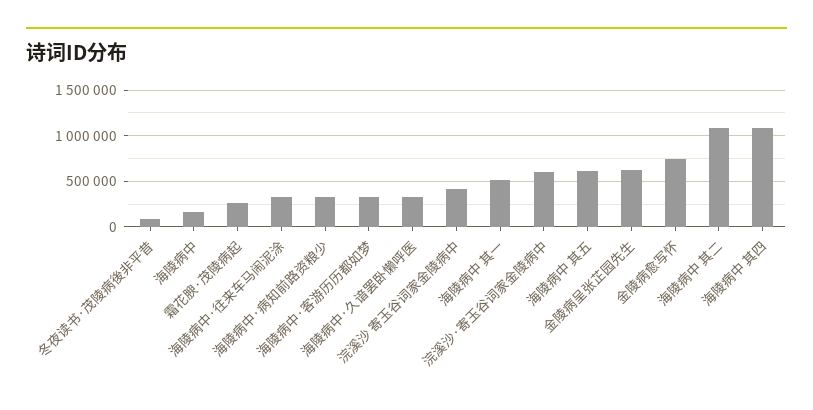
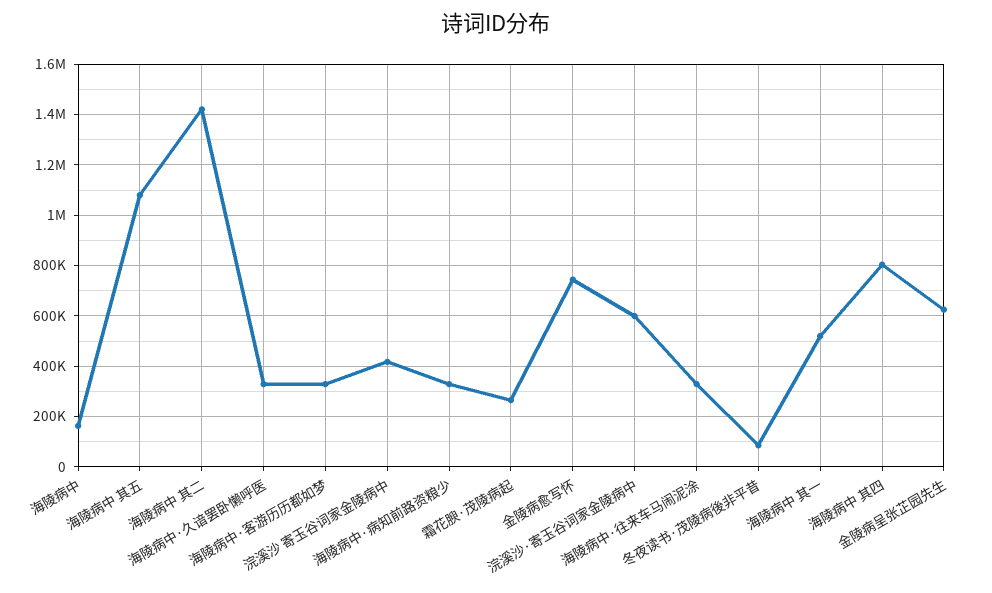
  {
    "冬夜读书·茂陵病後非平昔": 75000,
    "海陵病中": 175000,
    "霜花腴·茂陵病起": 275000,
    "海陵病中·往来车马闹泥涂": 325000,
    "海陵病中·病知前路资粮少": 325000,
    "海陵病中·客游历历都如梦": 325000,
    "海陵病中·久谙罢卧懒呼医": 325000,
    "浣溪沙 寄玉谷词家金陵病中": 425000,
    "海陵病中 其一": 525000,
    "浣溪沙·寄玉谷词家金陵病中": 600000,
-   "海陵病中 其五": 600000,
+   "海陵病中 其五": 1075000,
    "金陵病呈张芷园先生": 625000,
    "金陵病愈写怀": 750000,
-   "海陵病中 其二": 1100000,
+   "海陵病中 其二": 1425000,
-   "海陵病中 其四": 1100000
+   "海陵病中 其四": 800000
  }

